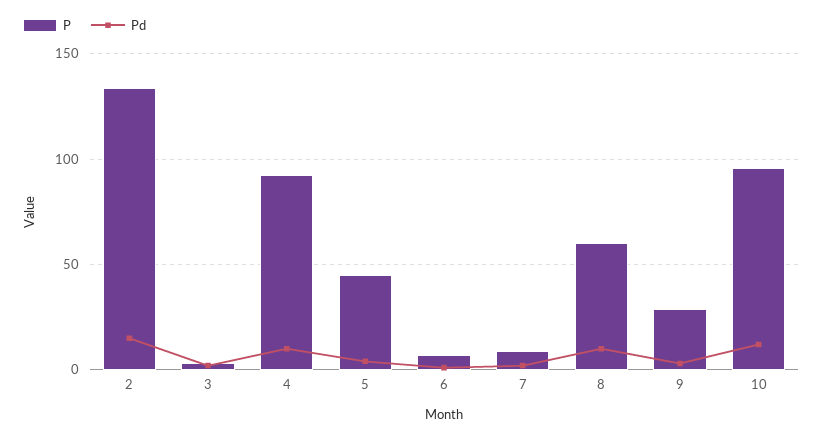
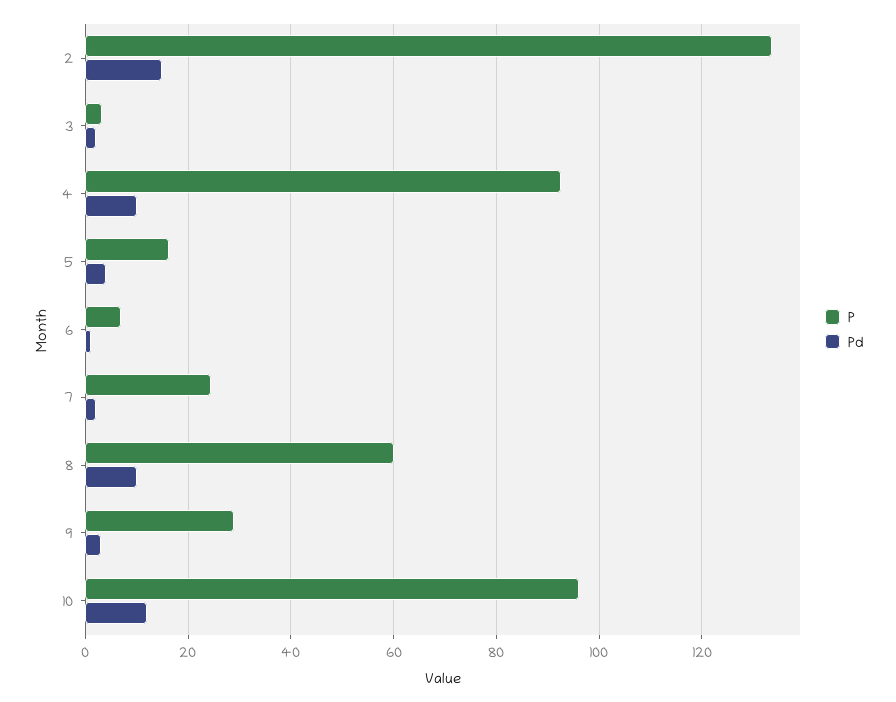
  {
    "P": {
      "2": 134,
      "3": 4,
      "4": 92,
-     "5": 45,
+     "5": 16,
      "6": 6,
-     "7": 10,
+     "7": 24,
      "8": 60,
      "9": 28,
      "10": 96
    },
    "Pd": {
      "2": 16,
      "3": 2,
      "4": 10,
      "5": 4,
      "6": 2,
      "7": 2,
      "8": 10,
      "9": 4,
      "10": 12
    }
  }

